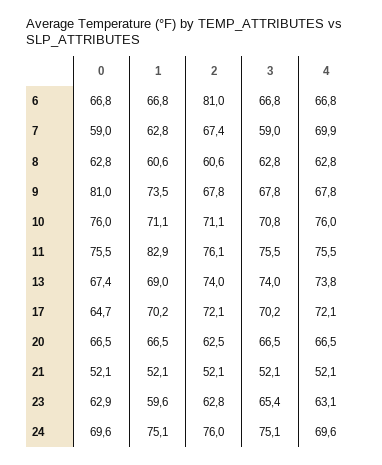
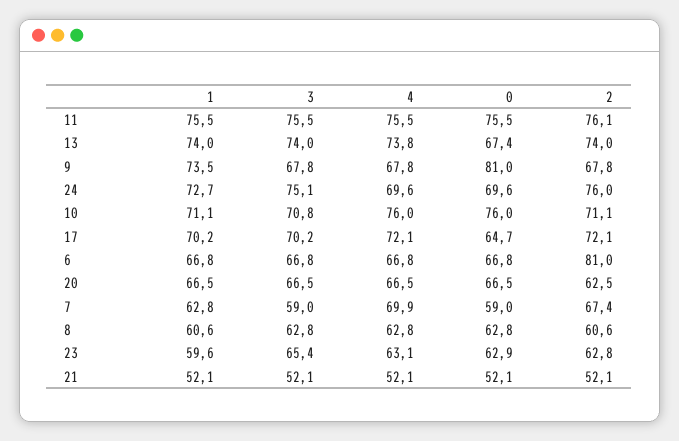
  {
    "0": {
      "6": 66.8,
      "7": 59,
      "8": 62.8,
      "9": 81,
      "10": 76,
      "11": 75.5,
      "13": 67.4,
      "17": 64.7,
      "20": 66.5,
      "21": 52.1,
      "23": 62.9,
      "24": 69.6
    },
    "1": {
      "6": 66.8,
      "7": 62.8,
      "8": 60.6,
      "9": 73.5,
      "10": 71.1,
-     "11": 82.9,
+     "11": 75.5,
-     "13": 69,
+     "13": 74,
      "17": 70.2,
      "20": 66.5,
      "21": 52.1,
      "23": 59.6,
-     "24": 75.1
+     "24": 72.7
    },
    "2": {
      "6": 81,
      "7": 67.4,
      "8": 60.6,
      "9": 67.8,
      "10": 71.1,
      "11": 76.1,
      "13": 74,
      "17": 72.1,
      "20": 62.5,
      "21": 52.1,
      "23": 62.8,
      "24": 76
    },
    "3": {
      "6": 66.8,
      "7": 59,
      "8": 62.8,
      "9": 67.8,
      "10": 70.8,
      "11": 75.5,
      "13": 74,
      "17": 70.2,
      "20": 66.5,
      "21": 52.1,
      "23": 65.4,
      "24": 75.1
    },
    "4": {
      "6": 66.8,
      "7": 69.9,
      "8": 62.8,
      "9": 67.8,
      "10": 76,
      "11": 75.5,
      "13": 73.8,
      "17": 72.1,
      "20": 66.5,
      "21": 52.1,
      "23": 63.1,
      "24": 69.6
    }
  }

